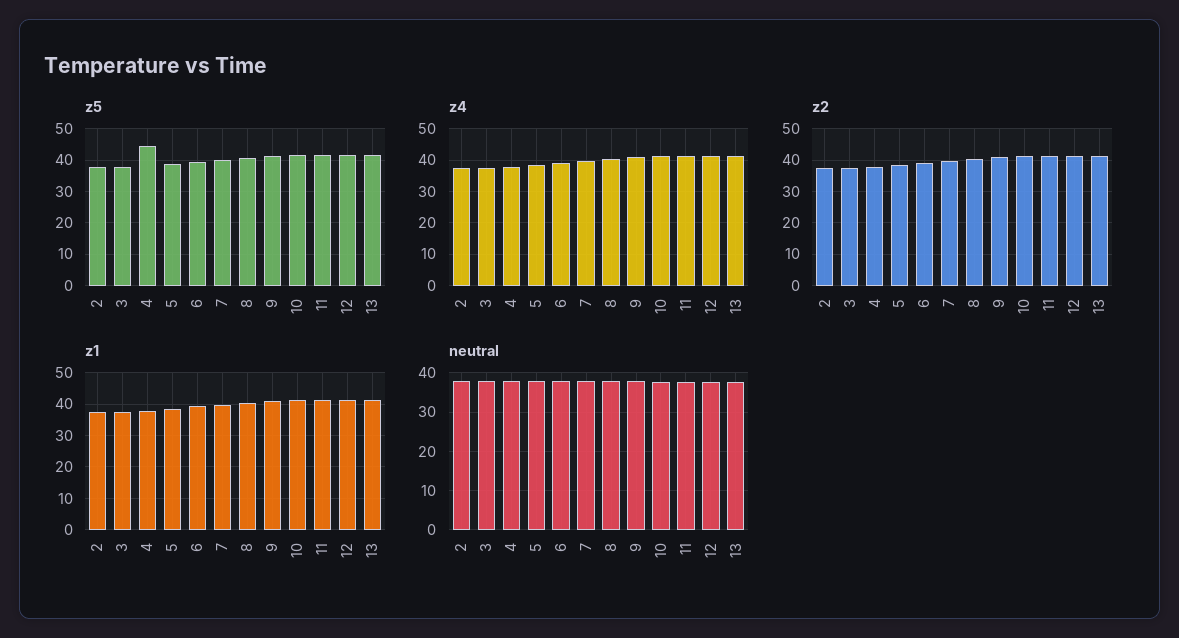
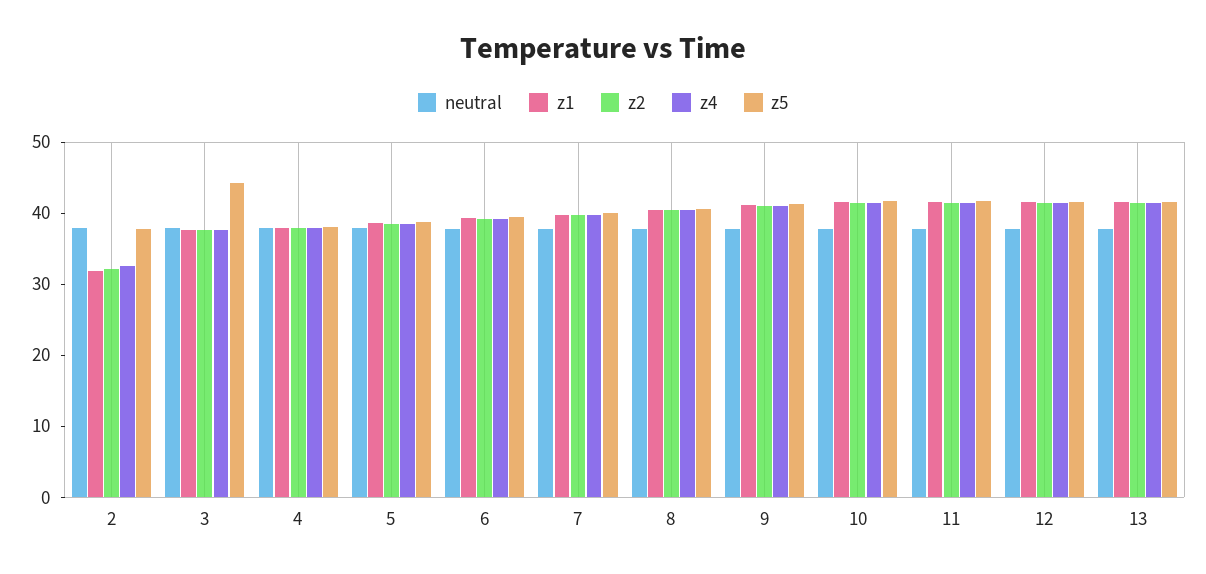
  {
    "z5": {
      "2": 38,
-     "3": 38,
+     "3": 44,
-     "4": 44,
+     "4": 38,
      "5": 38,
      "6": 40,
      "7": 40,
      "8": 40,
      "9": 42,
      "10": 42,
      "11": 42,
      "12": 42,
      "13": 42
    },
    "z4": {
-     "2": 38,
+     "2": 32,
      "3": 38,
      "4": 38,
      "5": 38,
      "6": 40,
      "7": 40,
      "8": 40,
      "9": 42,
      "10": 42,
      "11": 42,
      "12": 42,
      "13": 42
    },
    "z2": {
-     "2": 38,
+     "2": 32,
      "3": 38,
      "4": 38,
      "5": 38,
      "6": 40,
      "7": 40,
      "8": 40,
      "9": 42,
      "10": 42,
      "11": 42,
      "12": 42,
      "13": 42
    },
    "z1": {
-     "2": 38,
+     "2": 32,
      "3": 38,
      "4": 38,
      "5": 38,
      "6": 40,
      "7": 40,
      "8": 40,
      "9": 42,
      "10": 42,
      "11": 42,
      "12": 42,
      "13": 42
    },
    "neutral": {
      "2": 38,
      "3": 38,
      "4": 38,
      "5": 38,
      "6": 38,
      "7": 38,
      "8": 38,
      "9": 38,
      "10": 38,
      "11": 38,
      "12": 38,
      "13": 38
    }
  }

